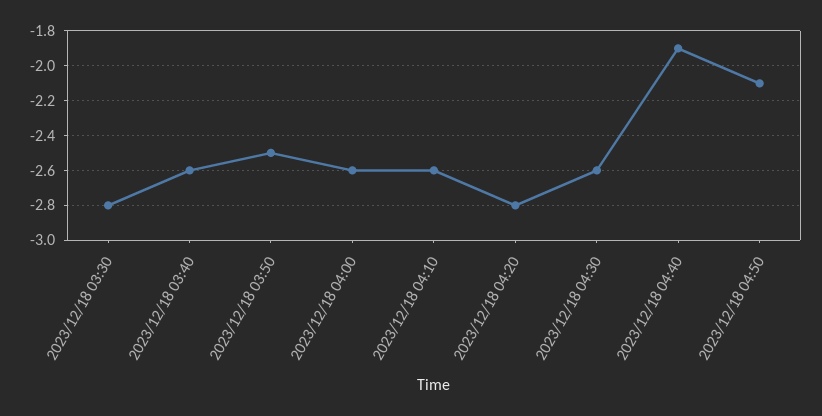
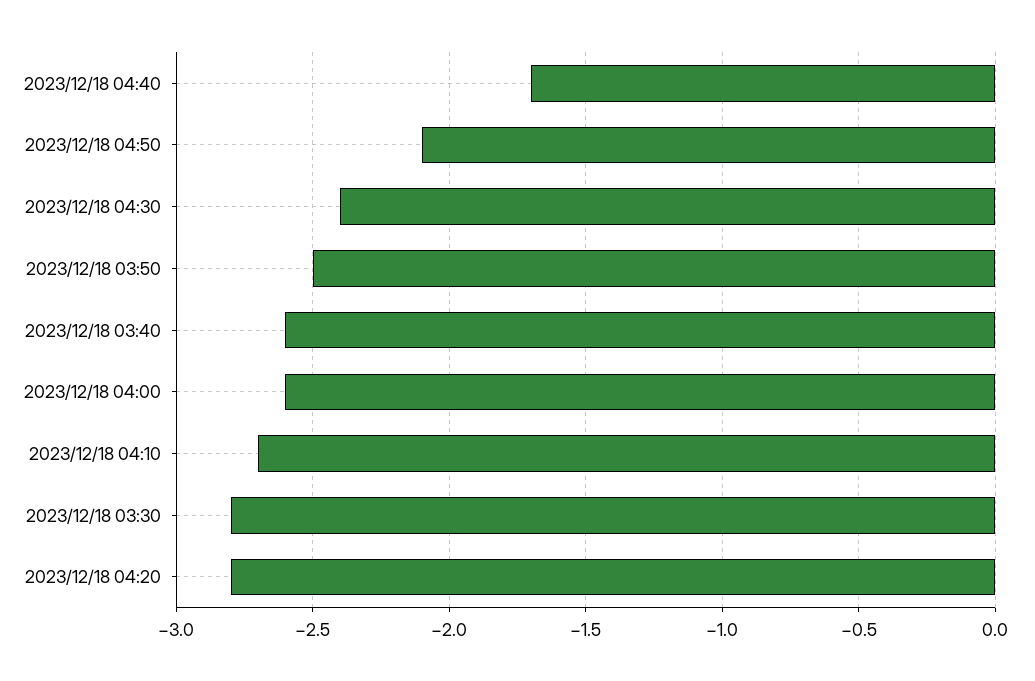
  {
    "2023/12/18 03:30": -2.8,
    "2023/12/18 03:40": -2.6,
    "2023/12/18 03:50": -2.5,
    "2023/12/18 04:00": -2.6,
-   "2023/12/18 04:10": -2.6,
+   "2023/12/18 04:10": -2.7,
    "2023/12/18 04:20": -2.8,
-   "2023/12/18 04:30": -2.6,
+   "2023/12/18 04:30": -2.4,
-   "2023/12/18 04:40": -1.9,
+   "2023/12/18 04:40": -1.7,
    "2023/12/18 04:50": -2.1
  }

